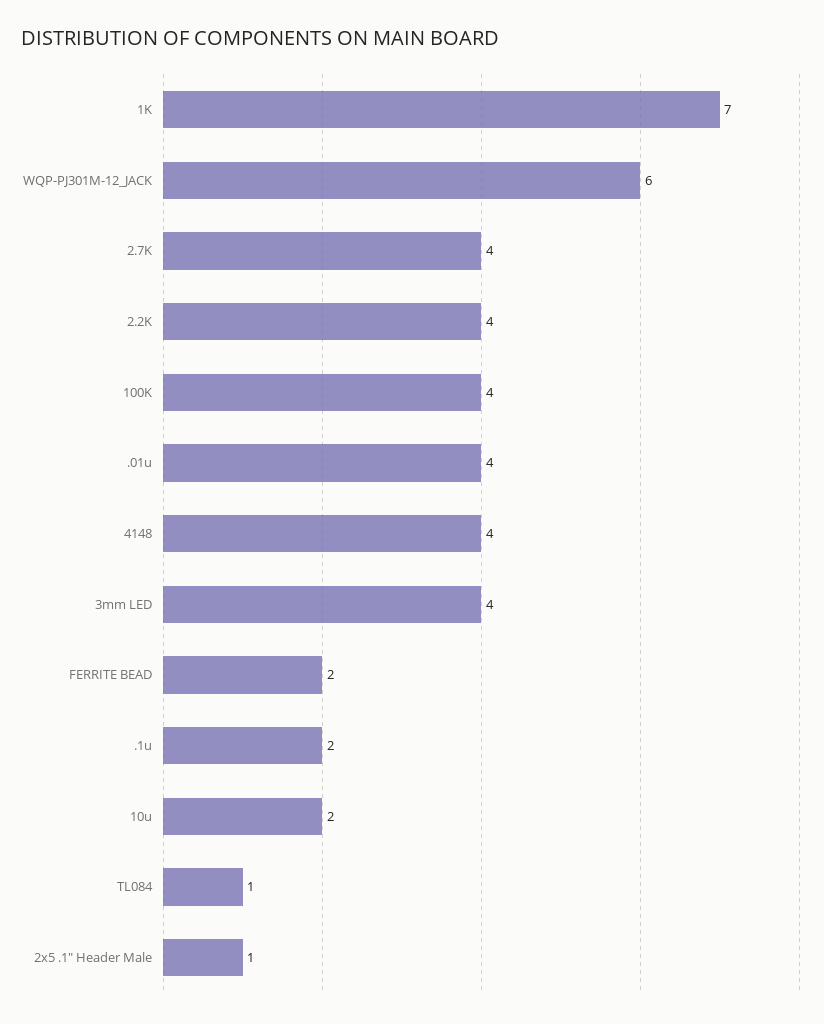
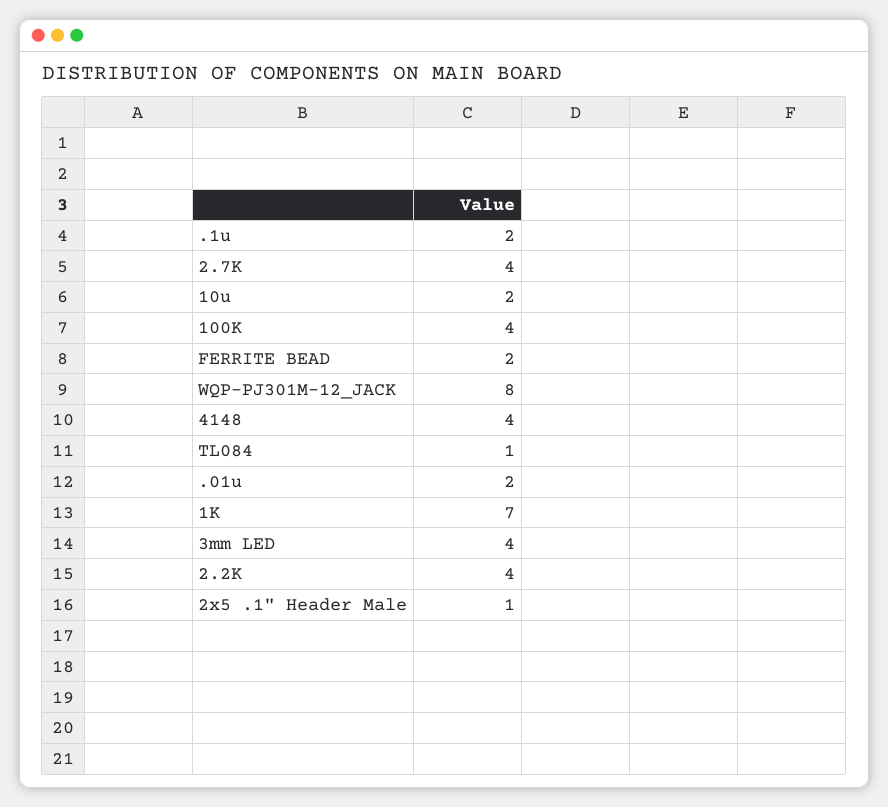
  {
    "1K": 7,
-   "WQP-PJ301M-12_JACK": 6,
+   "WQP-PJ301M-12_JACK": 8,
    "2.7K": 4,
    "2.2K": 4,
    "100K": 4,
-   ".01u": 4,
+   ".01u": 2,
    "4148": 4,
    "3mm LED": 4,
    "FERRITE BEAD": 2,
    ".1u": 2,
    "10u": 2,
    "TL084": 1,
    "2x5 .1\" Header Male": 1
  }

